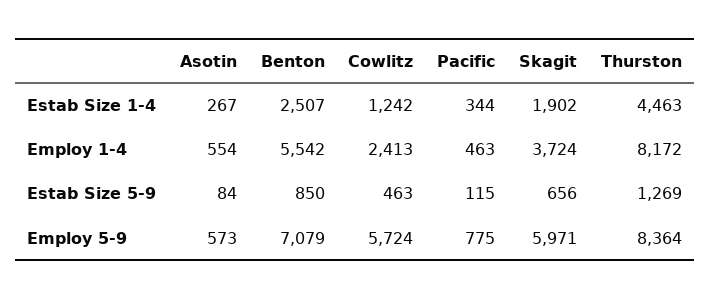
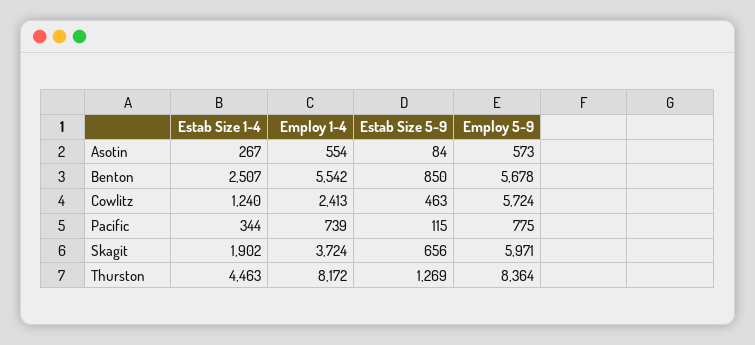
  {
    "Asotin": {
      "Estab Size 1-4": 267,
      "Employ 1-4": 554,
      "Estab Size 5-9": 84,
      "Employ 5-9": 573
    },
    "Benton": {
      "Estab Size 1-4": 2507,
      "Employ 1-4": 5542,
      "Estab Size 5-9": 850,
-     "Employ 5-9": 7079
+     "Employ 5-9": 5678
    },
    "Cowlitz": {
-     "Estab Size 1-4": 1242,
+     "Estab Size 1-4": 1240,
      "Employ 1-4": 2413,
      "Estab Size 5-9": 463,
      "Employ 5-9": 5724
    },
    "Pacific": {
      "Estab Size 1-4": 344,
-     "Employ 1-4": 463,
+     "Employ 1-4": 739,
      "Estab Size 5-9": 115,
      "Employ 5-9": 775
    },
    "Skagit": {
      "Estab Size 1-4": 1902,
      "Employ 1-4": 3724,
      "Estab Size 5-9": 656,
      "Employ 5-9": 5971
    },
    "Thurston": {
      "Estab Size 1-4": 4463,
      "Employ 1-4": 8172,
      "Estab Size 5-9": 1269,
      "Employ 5-9": 8364
    }
  }

